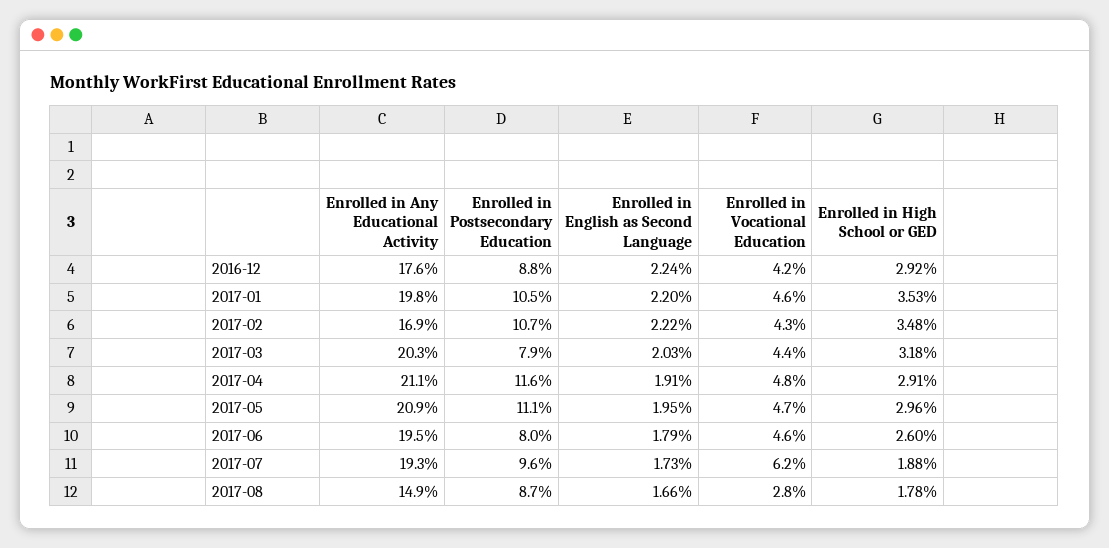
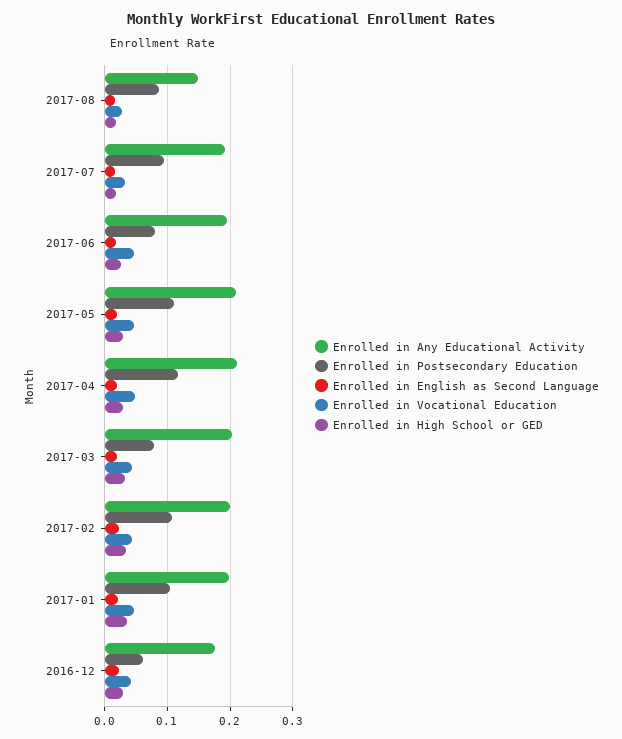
  {
    "Enrolled in Any Educational Activity": {
      "2016-12": 0.176,
      "2017-01": 0.198,
-     "2017-02": 0.169,
+     "2017-02": 0.2,
      "2017-03": 0.203,
      "2017-04": 0.211,
      "2017-05": 0.209,
      "2017-06": 0.195,
      "2017-07": 0.193,
      "2017-08": 0.149
    },
    "Enrolled in Postsecondary Education": {
-     "2016-12": 0.088,
+     "2016-12": 0.06,
      "2017-01": 0.105,
      "2017-02": 0.107,
      "2017-03": 0.079,
      "2017-04": 0.116,
      "2017-05": 0.111,
      "2017-06": 0.08,
      "2017-07": 0.096,
      "2017-08": 0.087
    },
    "Enrolled in English as Second Language": {
      "2016-12": 0.0224,
      "2017-01": 0.022,
      "2017-02": 0.0222,
      "2017-03": 0.0203,
      "2017-04": 0.0191,
      "2017-05": 0.0195,
      "2017-06": 0.0179,
      "2017-07": 0.0173,
      "2017-08": 0.0166
    },
    "Enrolled in Vocational Education": {
      "2016-12": 0.042,
      "2017-01": 0.046,
      "2017-02": 0.043,
      "2017-03": 0.044,
      "2017-04": 0.048,
      "2017-05": 0.047,
      "2017-06": 0.046,
-     "2017-07": 0.062,
+     "2017-07": 0.03,
      "2017-08": 0.028
    },
    "Enrolled in High School or GED": {
      "2016-12": 0.0292,
      "2017-01": 0.0353,
      "2017-02": 0.0348,
      "2017-03": 0.0318,
      "2017-04": 0.0291,
      "2017-05": 0.0296,
      "2017-06": 0.026,
      "2017-07": 0.0188,
      "2017-08": 0.0178
    }
  }

